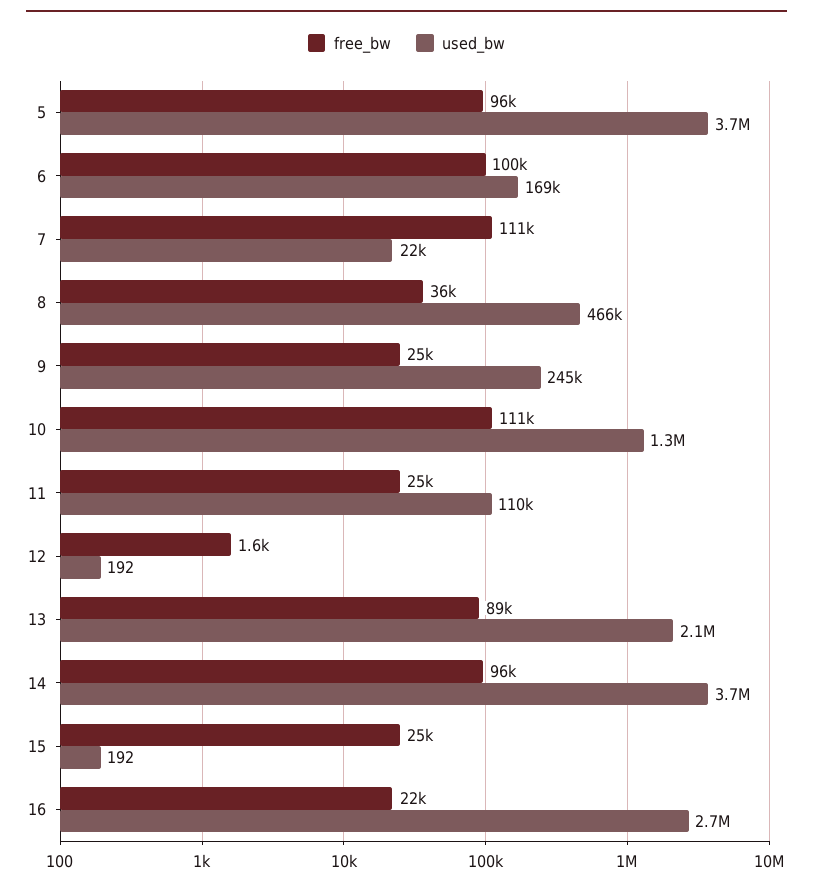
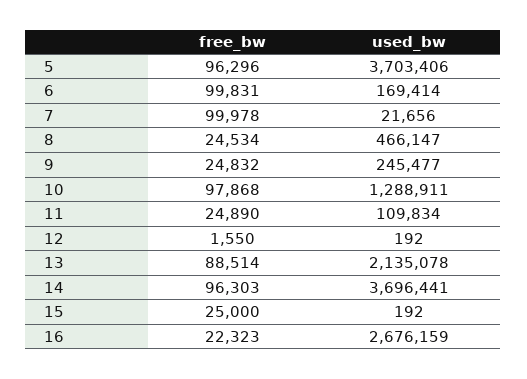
  {
    "free_bw": {
      "5": 96296,
      "6": 99831,
-     "7": 111000,
+     "7": 99978,
-     "8": 36000,
+     "8": 24534,
      "9": 24832,
-     "10": 111000,
+     "10": 97868,
      "11": 24890,
      "12": 1550,
      "13": 88514,
      "14": 96303,
      "15": 25000,
      "16": 22323
    },
    "used_bw": {
      "5": 3703406,
      "6": 169414,
      "7": 21656,
      "8": 466147,
      "9": 245477,
      "10": 1288911,
      "11": 109834,
      "12": 192,
      "13": 2135078,
      "14": 3696441,
      "15": 192,
      "16": 2676159
    }
  }

